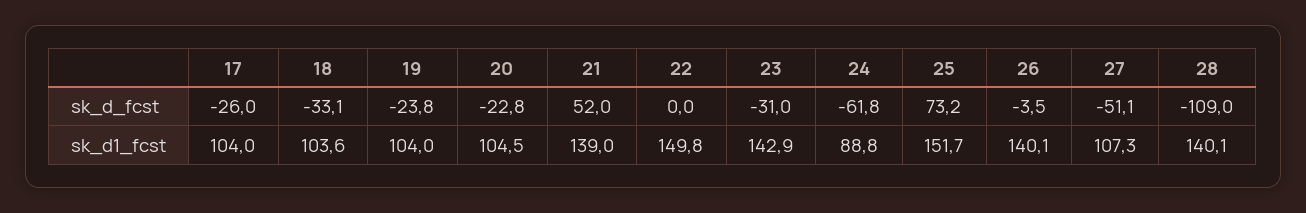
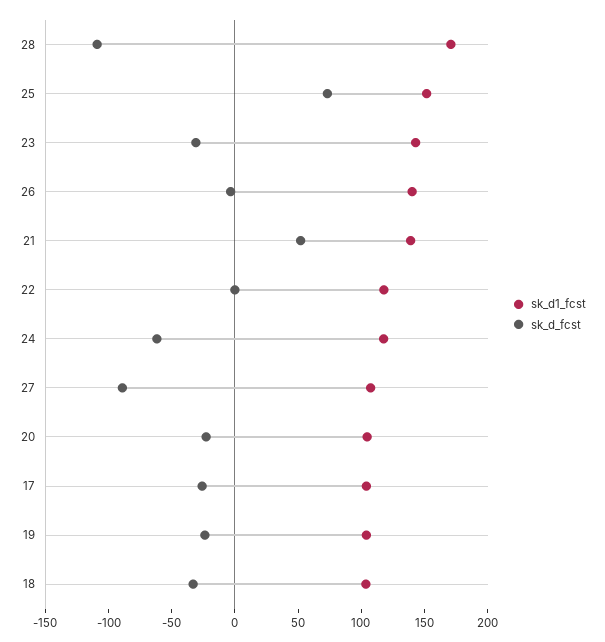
  {
    "sk_d_fcst": {
      "17": -26,
      "18": -33.1,
      "19": -23.8,
      "20": -22.8,
      "21": 52,
      "22": 0,
      "23": -31,
      "24": -61.8,
      "25": 73.2,
      "26": -3.5,
-     "27": -51.1,
+     "27": -90,
      "28": -109
    },
    "sk_d1_fcst": {
      "17": 104,
      "18": 103.6,
      "19": 104,
      "20": 104.5,
      "21": 139,
-     "22": 149.8,
+     "22": 120,
      "23": 142.9,
-     "24": 88.8,
+     "24": 120,
      "25": 151.7,
      "26": 140.1,
      "27": 107.3,
-     "28": 140.1
+     "28": 170
    }
  }

